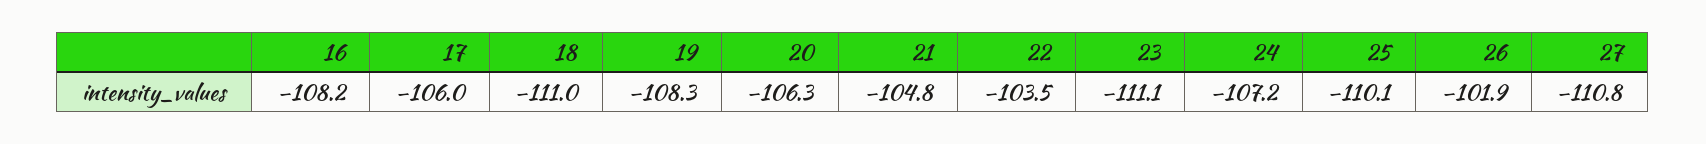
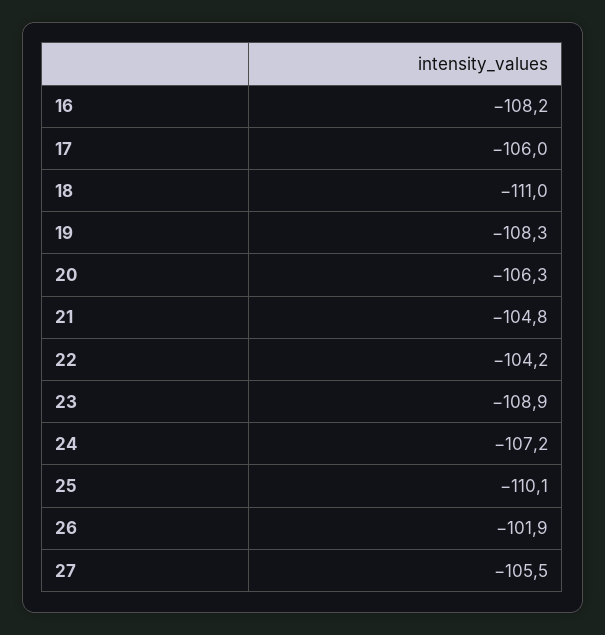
  {
    "16": -108.2,
    "17": -106,
    "18": -111,
    "19": -108.3,
    "20": -106.3,
    "21": -104.8,
-   "22": -103.5,
+   "22": -104.2,
-   "23": -111.1,
+   "23": -108.9,
    "24": -107.2,
    "25": -110.1,
    "26": -101.9,
-   "27": -110.8
+   "27": -105.5
  }

